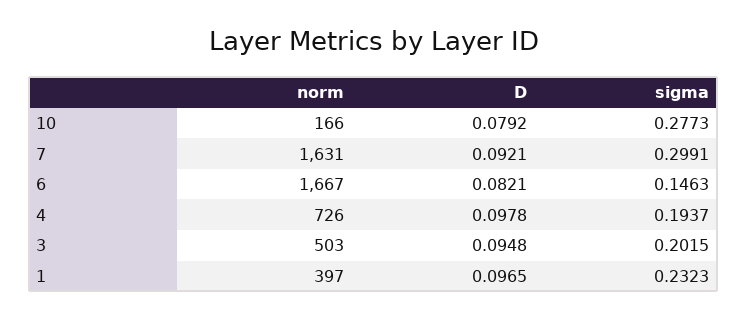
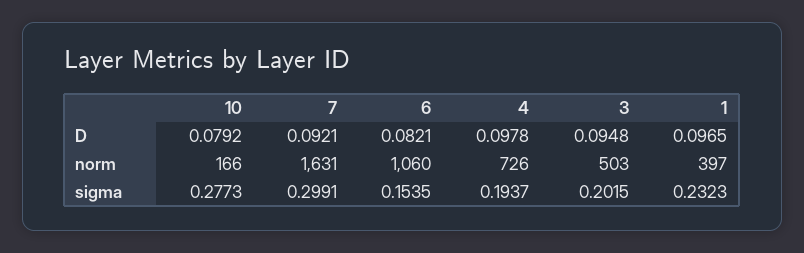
  {
    "norm": {
      "10": 166,
      "7": 1631,
-     "6": 1667,
+     "6": 1060,
      "4": 726,
      "3": 503,
      "1": 397
    },
    "D": {
      "10": 0.0792,
      "7": 0.0921,
      "6": 0.0821,
      "4": 0.0978,
      "3": 0.0948,
      "1": 0.0965
    },
    "sigma": {
      "10": 0.2773,
      "7": 0.2991,
-     "6": 0.1463,
+     "6": 0.1535,
      "4": 0.1937,
      "3": 0.2015,
      "1": 0.2323
    }
  }

